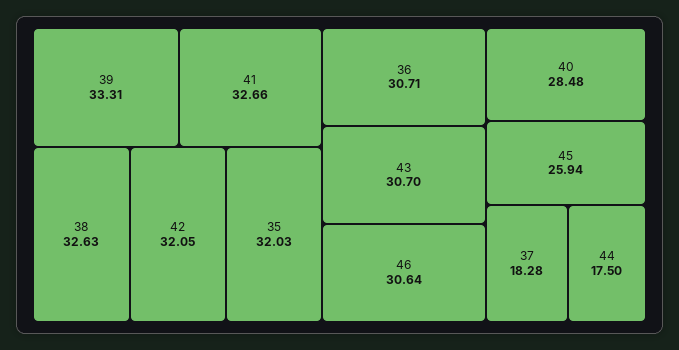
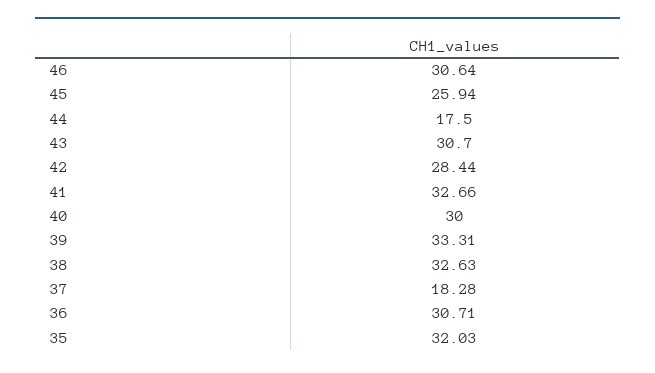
  {
    "39": 33.31,
    "41": 32.66,
    "38": 32.63,
-   "42": 32.05,
+   "42": 28.44,
    "35": 32.03,
    "36": 30.71,
    "43": 30.7,
    "46": 30.64,
-   "40": 28.48,
+   "40": 30,
    "45": 25.94,
    "37": 18.28,
    "44": 17.5
  }

